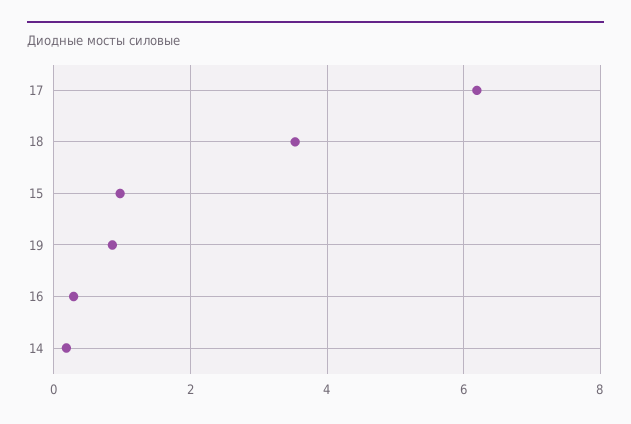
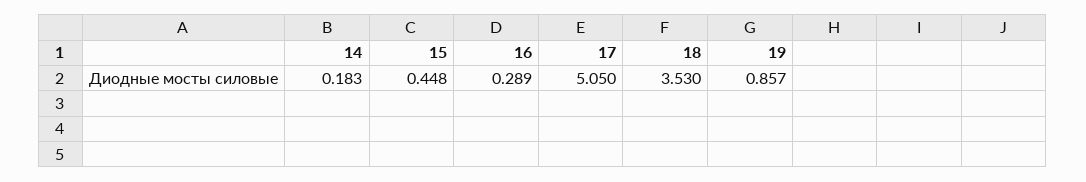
  {
-   "17": 6.2,
+   "17": 5.05,
    "18": 3.53,
-   "15": 1,
+   "15": 0.448,
    "19": 0.857,
    "16": 0.289,
    "14": 0.183
  }

